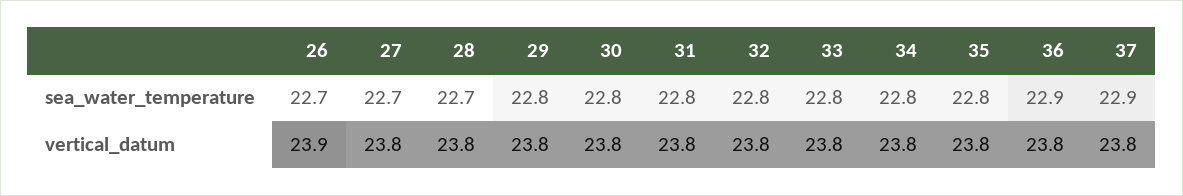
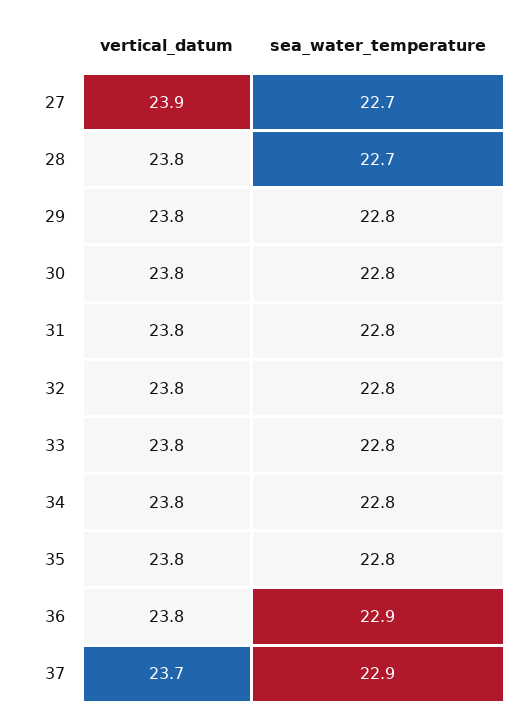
  {
-   "26": {
-     "sea_water_temperature": 22.7,
-     "vertical_datum": 23.9
-   },
    "27": {
      "sea_water_temperature": 22.7,
-     "vertical_datum": 23.8
+     "vertical_datum": 23.9
    },
    "28": {
      "sea_water_temperature": 22.7,
      "vertical_datum": 23.8
    },
    "29": {
      "sea_water_temperature": 22.8,
      "vertical_datum": 23.8
    },
    "30": {
      "sea_water_temperature": 22.8,
      "vertical_datum": 23.8
    },
    "31": {
      "sea_water_temperature": 22.8,
      "vertical_datum": 23.8
    },
    "32": {
      "sea_water_temperature": 22.8,
      "vertical_datum": 23.8
    },
    "33": {
      "sea_water_temperature": 22.8,
      "vertical_datum": 23.8
    },
    "34": {
      "sea_water_temperature": 22.8,
      "vertical_datum": 23.8
    },
    "35": {
      "sea_water_temperature": 22.8,
      "vertical_datum": 23.8
    },
    "36": {
      "sea_water_temperature": 22.9,
      "vertical_datum": 23.8
    },
    "37": {
      "sea_water_temperature": 22.9,
-     "vertical_datum": 23.8
+     "vertical_datum": 23.7
    }
  }

